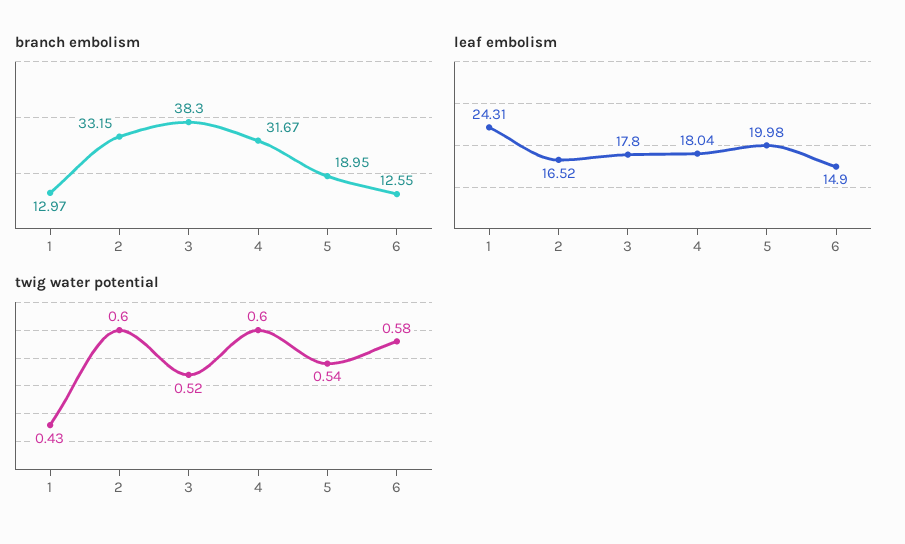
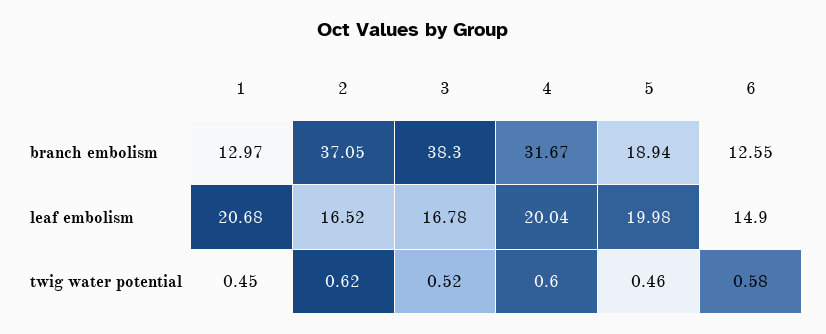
  {
    "branch embolism": {
      "1": 12.97,
-     "2": 33.15,
+     "2": 37.05,
      "3": 38.3,
      "4": 31.67,
-     "5": 18.95,
+     "5": 18.94,
      "6": 12.55
    },
    "leaf embolism": {
-     "1": 24.31,
+     "1": 20.68,
      "2": 16.52,
-     "3": 17.8,
+     "3": 16.78,
-     "4": 18.04,
+     "4": 20.04,
      "5": 19.98,
      "6": 14.9
    },
    "twig water potential": {
-     "1": 0.43,
+     "1": 0.45,
-     "2": 0.6,
+     "2": 0.62,
      "3": 0.52,
      "4": 0.6,
-     "5": 0.54,
+     "5": 0.46,
      "6": 0.58
    }
  }

